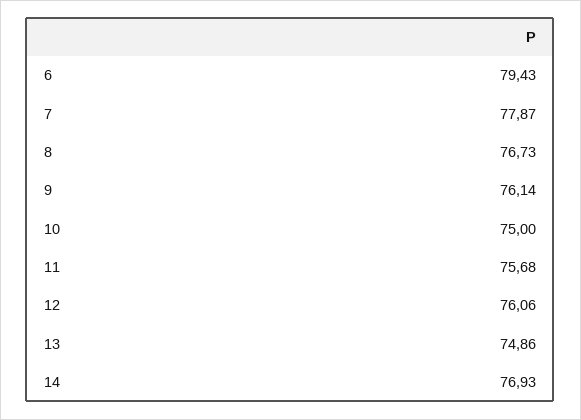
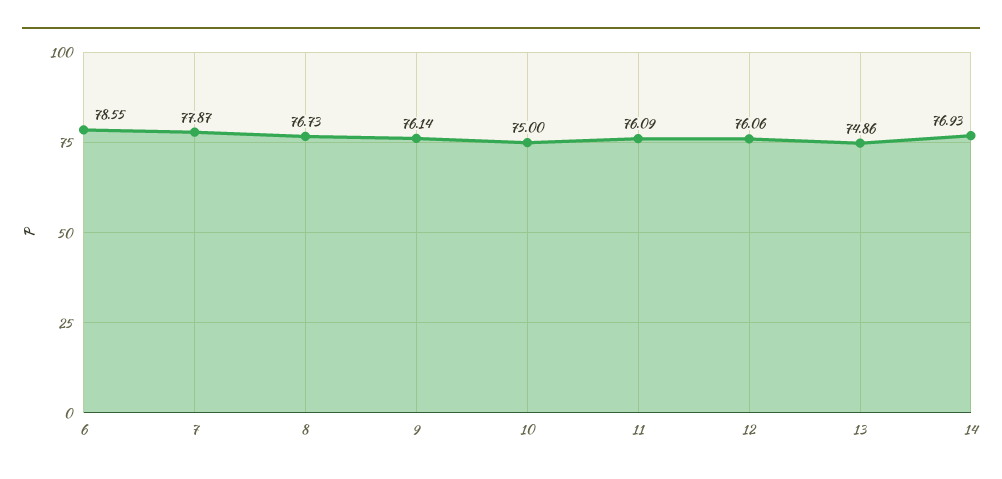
  {
-   "6": 79.43,
+   "6": 78.55,
    "7": 77.87,
    "8": 76.73,
    "9": 76.14,
    "10": 75,
-   "11": 75.68,
+   "11": 76.09,
    "12": 76.06,
    "13": 74.86,
    "14": 76.93
  }

